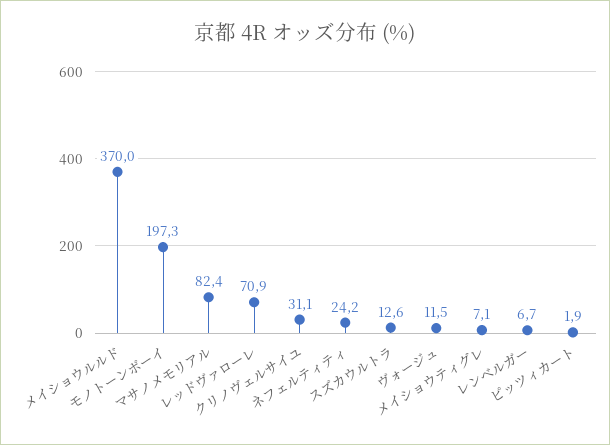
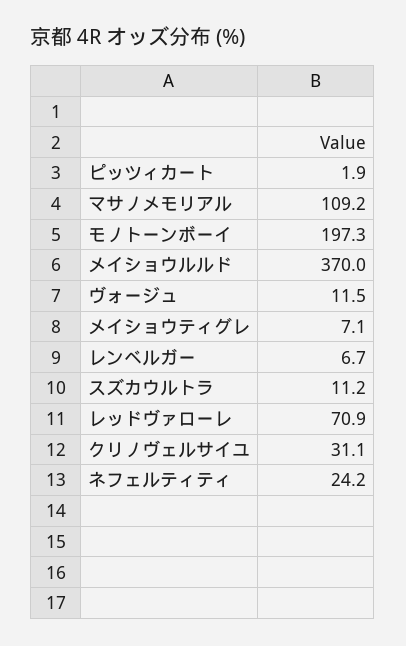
  {
    "メイショウルルド": 370,
    "モノトーンボーイ": 197.3,
-   "マサノメモリアル": 82.4,
+   "マサノメモリアル": 109.2,
    "レッドヴァローレ": 70.9,
    "クリノヴェルサイユ": 31.1,
    "ネフェルティティ": 24.2,
-   "スズカウルトラ": 12.6,
+   "スズカウルトラ": 11.2,
    "ヴォージュ": 11.5,
    "メイショウティグレ": 7.1,
    "レンベルガー": 6.7,
    "ピッツィカート": 1.9
  }

